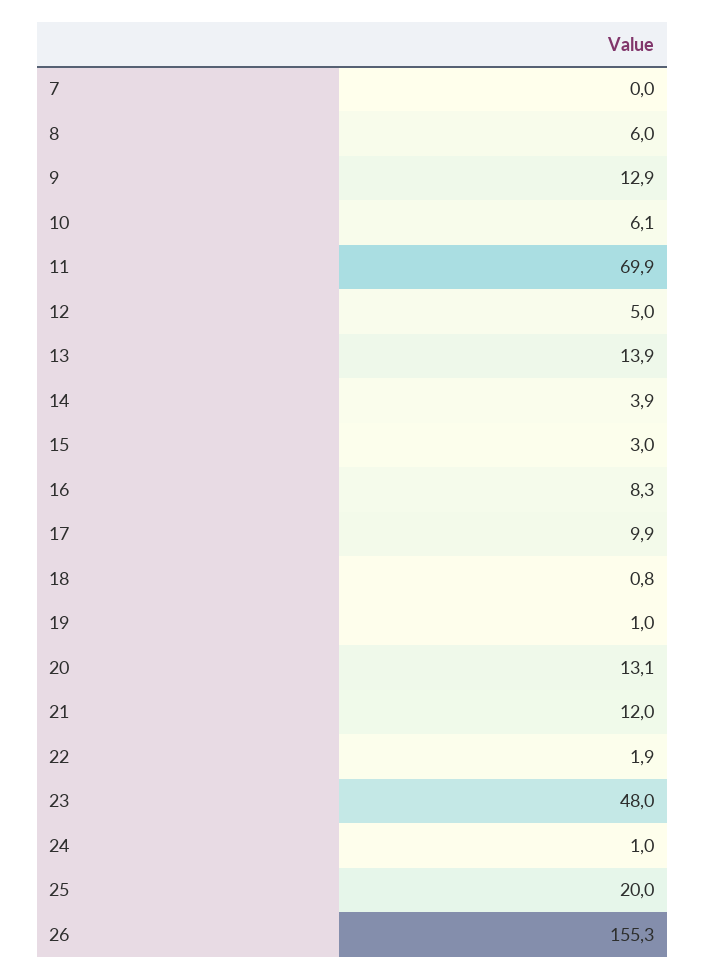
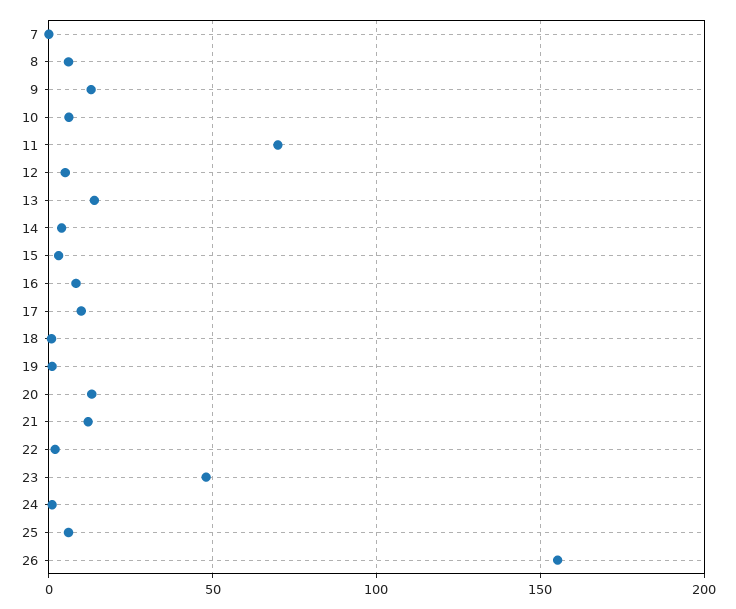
  {
    "7": 0,
    "8": 6,
    "9": 12.9,
    "10": 6.1,
    "11": 69.9,
    "12": 5,
    "13": 13.9,
    "14": 3.9,
    "15": 3,
    "16": 8.3,
    "17": 9.9,
    "18": 0.8,
    "19": 1,
    "20": 13.1,
    "21": 12,
    "22": 1.9,
    "23": 48,
    "24": 1,
-   "25": 20,
+   "25": 5,
    "26": 155.3
  }

